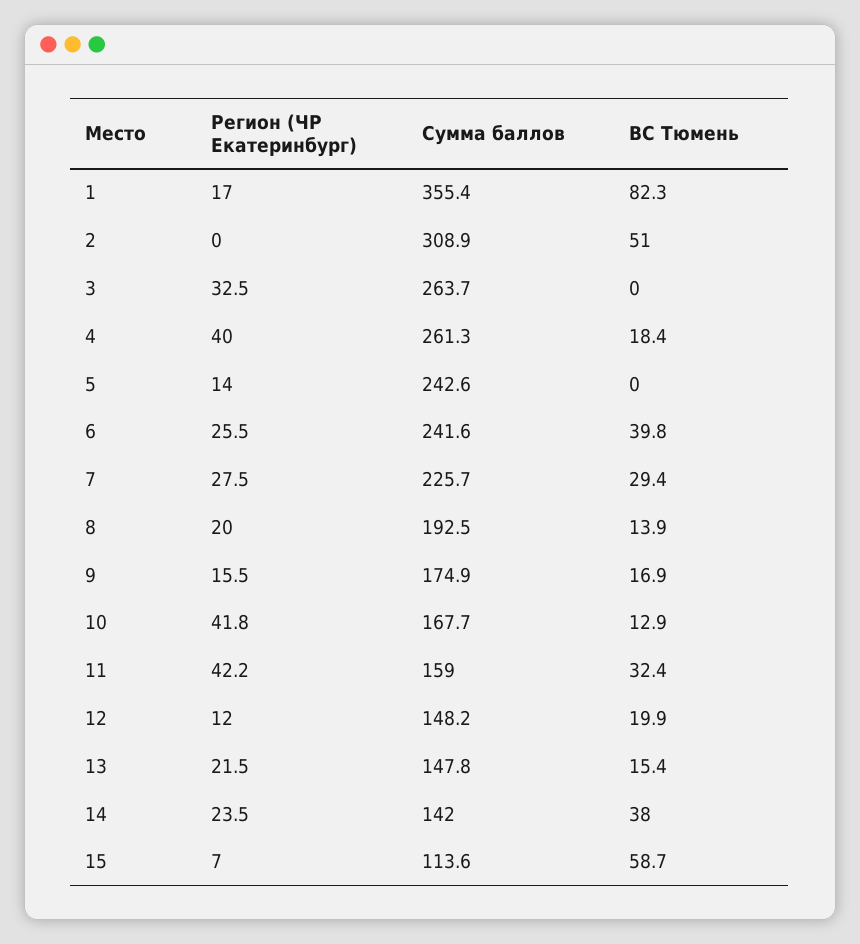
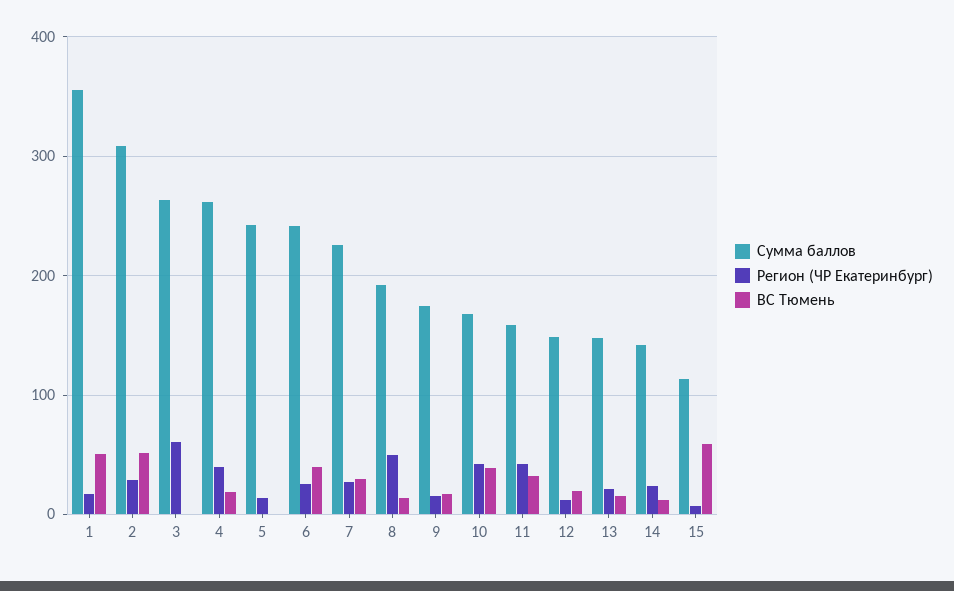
  {
    "Регион (ЧР Екатеринбург)": {
      "1": 17,
-     "2": 0,
+     "2": 30,
-     "3": 32.5,
+     "3": 60,
      "4": 40,
      "5": 14,
      "6": 25.5,
      "7": 27.5,
-     "8": 20,
+     "8": 50,
      "9": 15.5,
      "10": 41.8,
      "11": 42.2,
      "12": 12,
      "13": 21.5,
      "14": 23.5,
      "15": 7
    },
    "Сумма баллов": {
      "1": 355.4,
      "2": 308.9,
      "3": 263.7,
      "4": 261.3,
      "5": 242.6,
      "6": 241.6,
      "7": 225.7,
      "8": 192.5,
      "9": 174.9,
      "10": 167.7,
      "11": 159,
      "12": 148.2,
      "13": 147.8,
      "14": 142,
      "15": 113.6
    },
    "ВС Тюмень": {
-     "1": 82.3,
+     "1": 50,
      "2": 51,
      "3": 0,
      "4": 18.4,
      "5": 0,
      "6": 39.8,
      "7": 29.4,
      "8": 13.9,
      "9": 16.9,
-     "10": 12.9,
+     "10": 40,
      "11": 32.4,
      "12": 19.9,
      "13": 15.4,
-     "14": 38,
+     "14": 10,
      "15": 58.7
    }
  }

